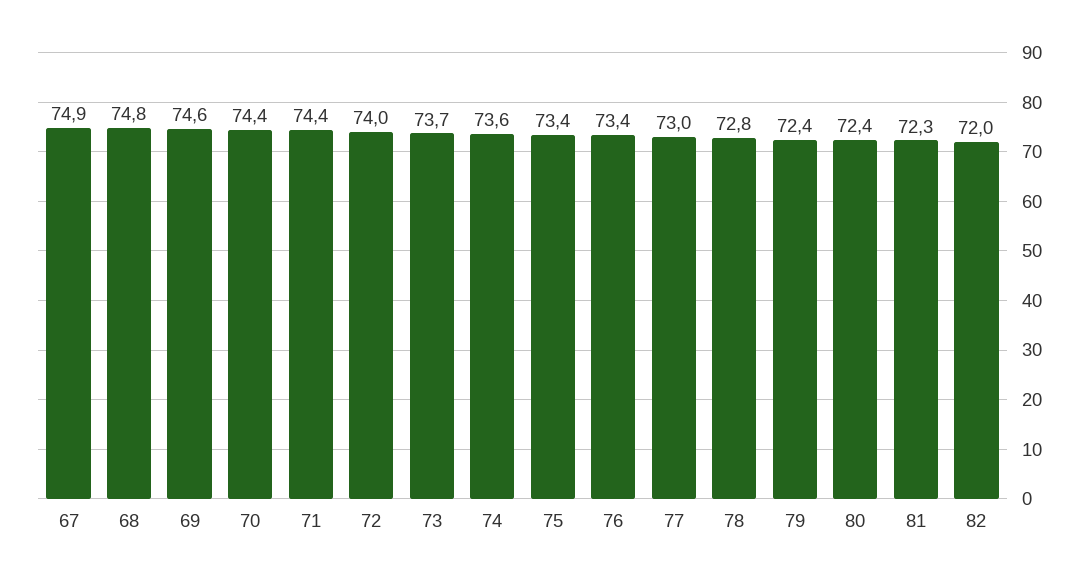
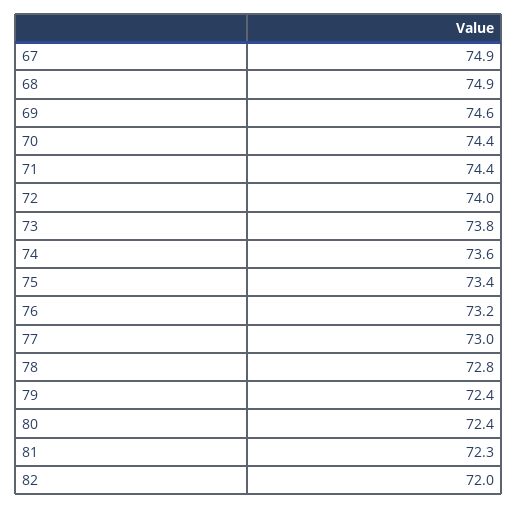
  {
    "67": 74.9,
-   "68": 74.8,
+   "68": 74.9,
    "69": 74.6,
    "70": 74.4,
    "71": 74.4,
    "72": 74,
-   "73": 73.7,
+   "73": 73.8,
    "74": 73.6,
    "75": 73.4,
-   "76": 73.4,
+   "76": 73.2,
    "77": 73,
    "78": 72.8,
    "79": 72.4,
    "80": 72.4,
    "81": 72.3,
    "82": 72
  }

